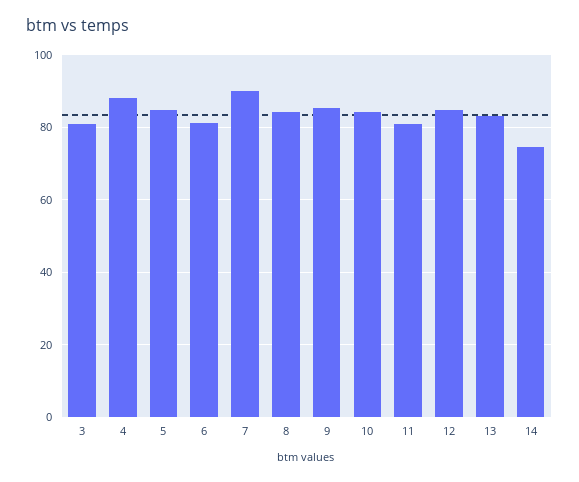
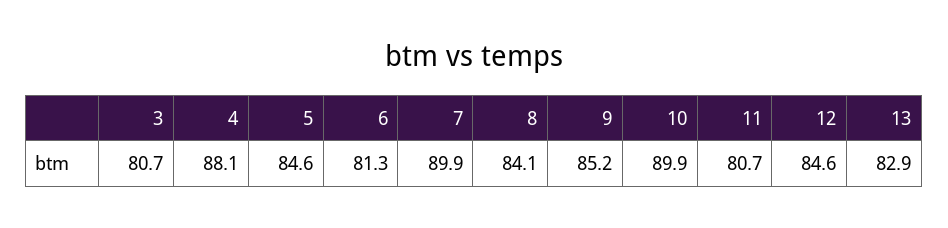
  {
    "3": 80.7,
    "4": 88.1,
    "5": 84.6,
    "6": 81.3,
    "7": 89.9,
    "8": 84.1,
    "9": 85.2,
-   "10": 84,
+   "10": 89.9,
    "11": 80.7,
    "12": 84.6,
-   "13": 82.9,
+   "13": 82.9
-   "14": 74
  }

